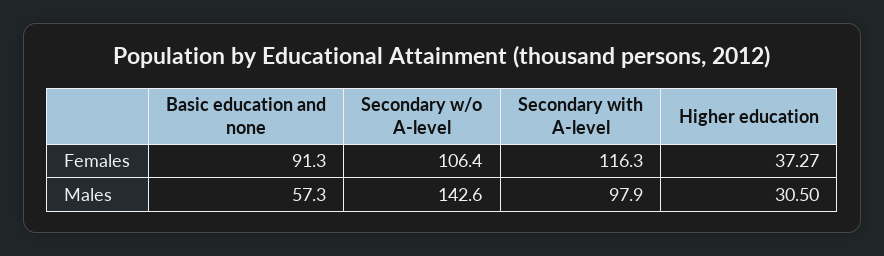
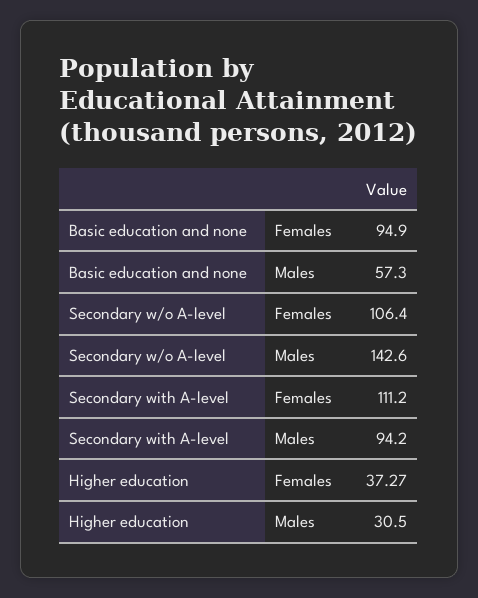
  {
    "Basic education and none": {
-     "Females": 91.3,
+     "Females": 94.9,
      "Males": 57.3
    },
    "Secondary w/o A-level": {
      "Females": 106.4,
      "Males": 142.6
    },
    "Secondary with A-level": {
-     "Females": 116.3,
+     "Females": 111.2,
-     "Males": 97.9
+     "Males": 94.2
    },
    "Higher education": {
      "Females": 37.27,
      "Males": 30.5
    }
  }

